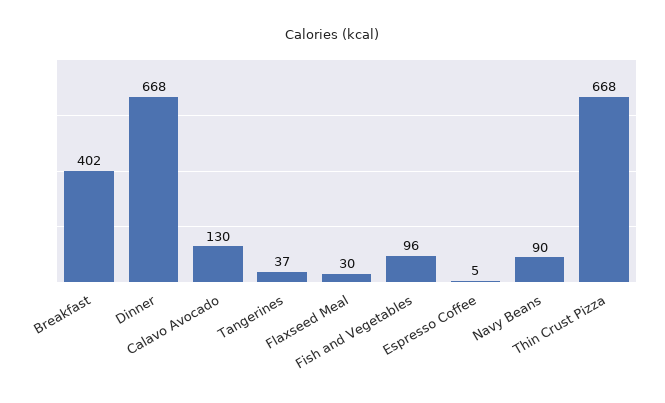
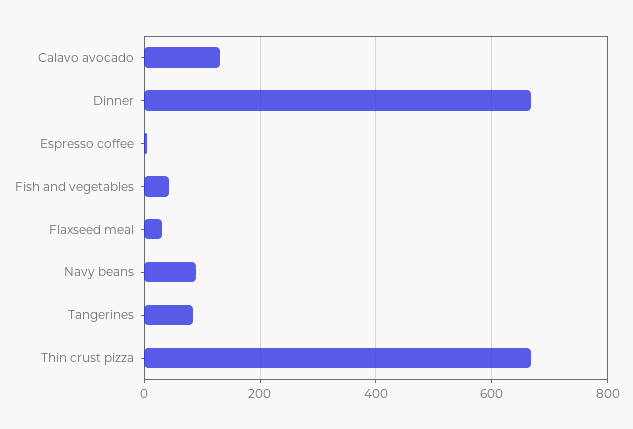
  {
-   "Breakfast": 402,
    "Dinner": 668,
    "Calavo Avocado": 130,
-   "Tangerines": 37,
+   "Tangerines": 80,
    "Flaxseed Meal": 30,
-   "Fish and Vegetables": 96,
+   "Fish and Vegetables": 40,
    "Espresso Coffee": 5,
    "Navy Beans": 90,
    "Thin Crust Pizza": 668
  }

